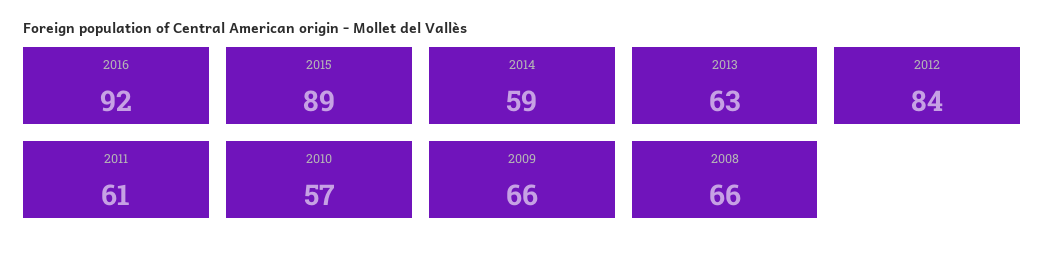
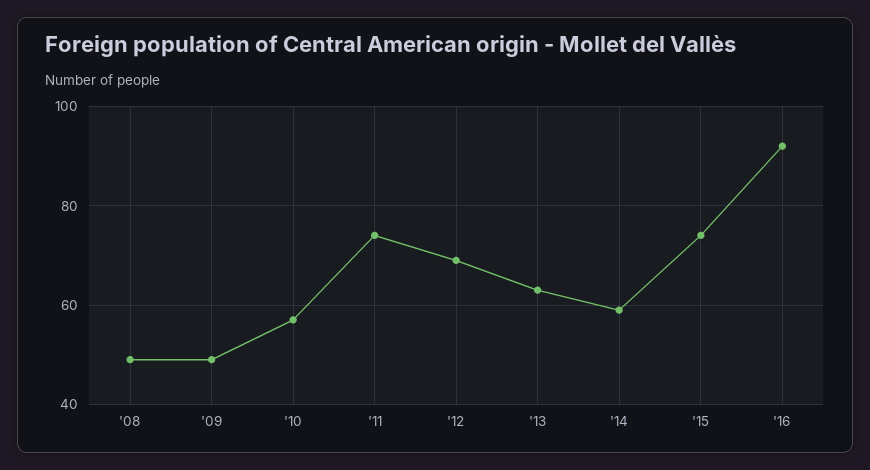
  {
    "2016": 92,
-   "2015": 89,
+   "2015": 75,
    "2014": 59,
    "2013": 63,
-   "2012": 84,
+   "2012": 70,
-   "2011": 61,
+   "2011": 75,
    "2010": 57,
-   "2009": 66,
+   "2009": 50,
-   "2008": 66
+   "2008": 50
  }

